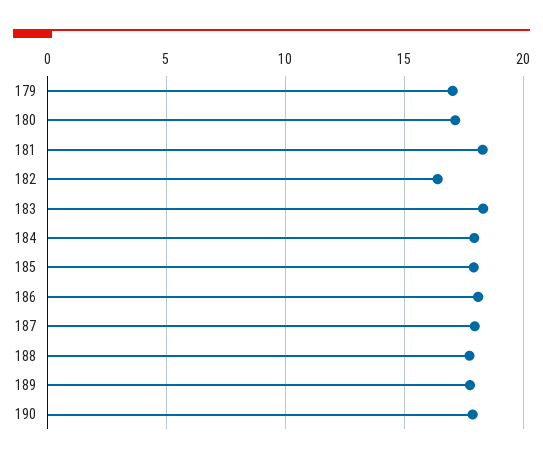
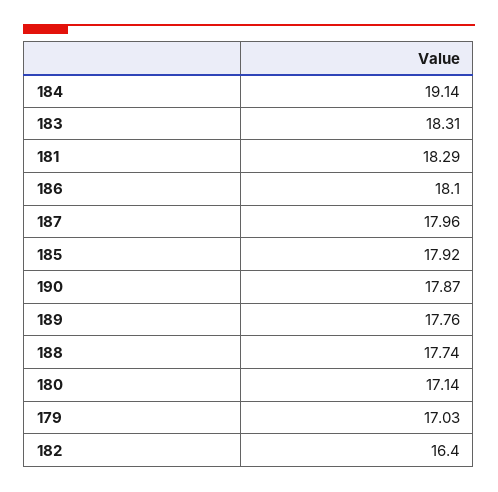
  {
    "179": 17.03,
    "180": 17.14,
    "181": 18.29,
    "182": 16.4,
    "183": 18.31,
-   "184": 18,
+   "184": 19.14,
    "185": 17.92,
    "186": 18.1,
    "187": 17.96,
    "188": 17.74,
    "189": 17.76,
    "190": 17.87
  }

